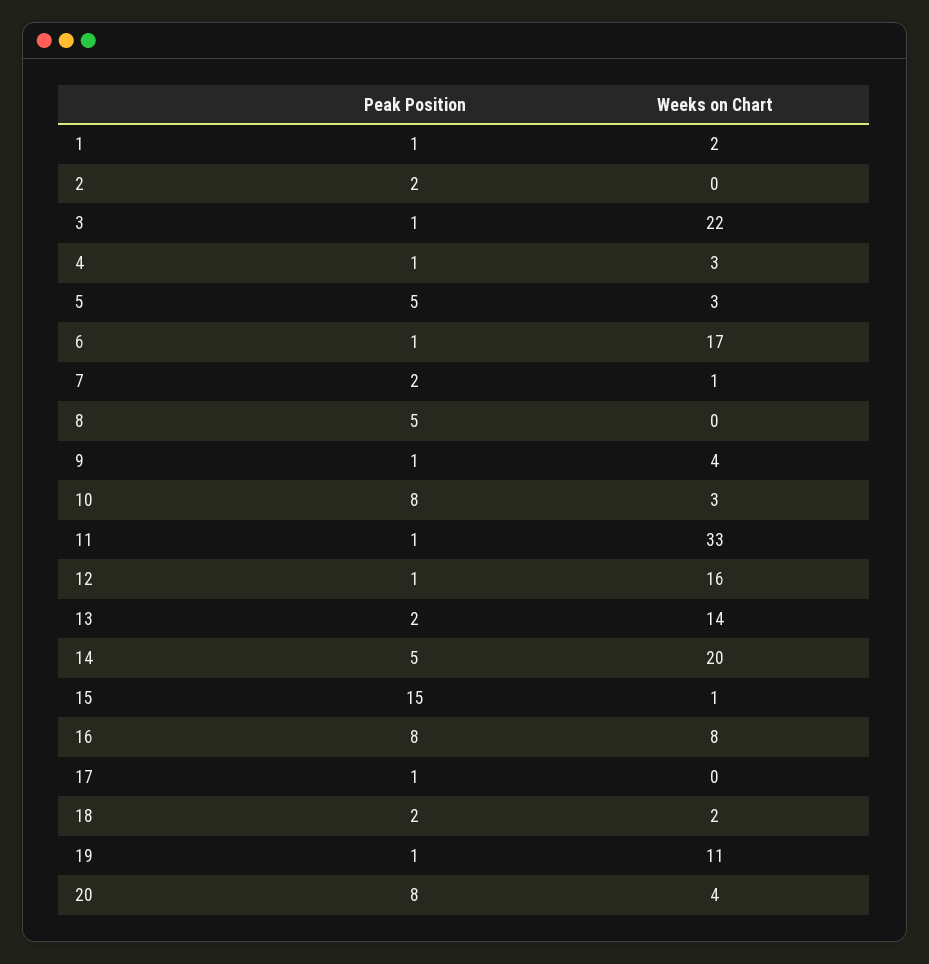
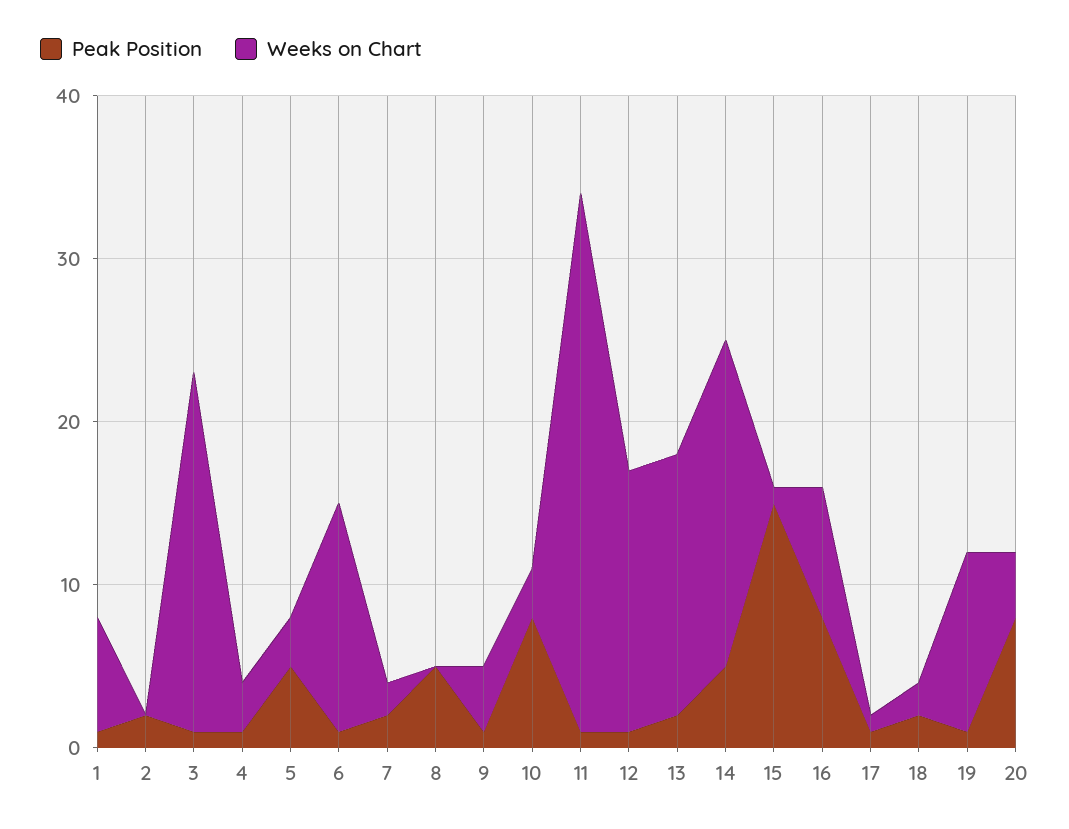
  {
    "Peak Position": {
      "1": 1,
      "2": 2,
      "3": 1,
      "4": 1,
      "5": 5,
      "6": 1,
      "7": 2,
      "8": 5,
      "9": 1,
      "10": 8,
      "11": 1,
      "12": 1,
      "13": 2,
      "14": 5,
      "15": 15,
      "16": 8,
      "17": 1,
      "18": 2,
      "19": 1,
      "20": 8
    },
    "Weeks on Chart": {
-     "1": 2,
+     "1": 7,
      "2": 0,
      "3": 22,
      "4": 3,
      "5": 3,
-     "6": 17,
+     "6": 14,
-     "7": 1,
+     "7": 2,
      "8": 0,
      "9": 4,
      "10": 3,
      "11": 33,
      "12": 16,
-     "13": 14,
+     "13": 16,
      "14": 20,
      "15": 1,
      "16": 8,
-     "17": 0,
+     "17": 1,
      "18": 2,
      "19": 11,
      "20": 4
    }
  }

